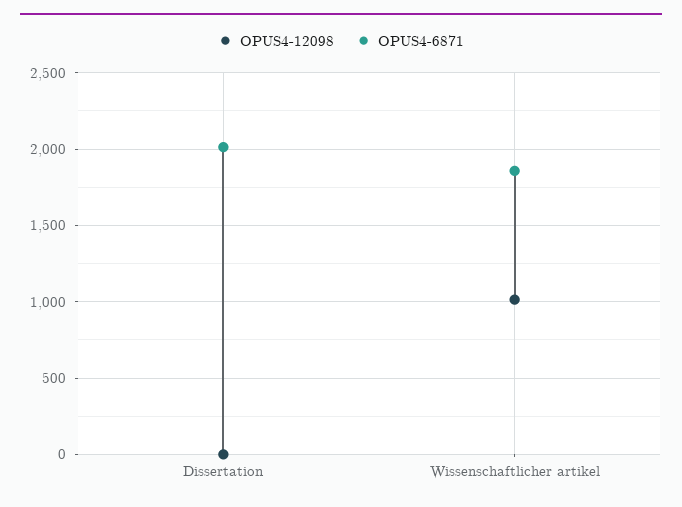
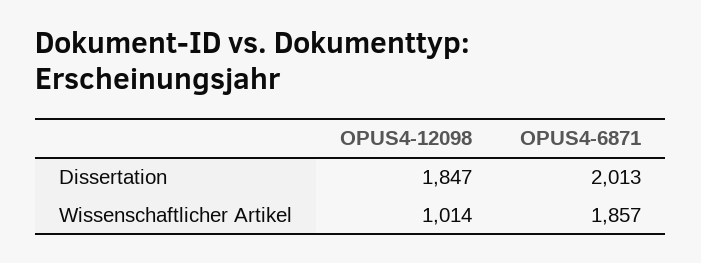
  {
    "OPUS4-12098": {
-     "Dissertation": 0,
+     "Dissertation": 1847,
      "Wissenschaftlicher artikel": 1014
    },
    "OPUS4-6871": {
      "Dissertation": 2013,
      "Wissenschaftlicher artikel": 1857
    }
  }

